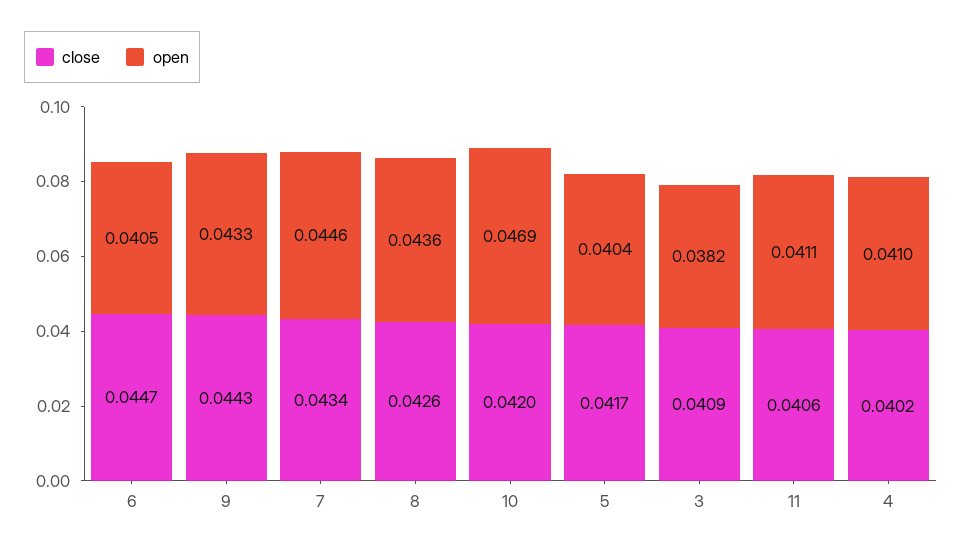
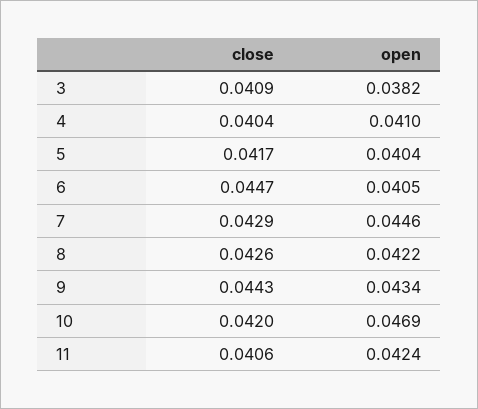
  {
    "close": {
      "6": 0.0447,
      "9": 0.0443,
-     "7": 0.0434,
+     "7": 0.0429,
      "8": 0.0426,
      "10": 0.042,
      "5": 0.0417,
      "3": 0.0409,
      "11": 0.0406,
-     "4": 0.0402
+     "4": 0.0404
    },
    "open": {
      "6": 0.0405,
-     "9": 0.0433,
+     "9": 0.0434,
      "7": 0.0446,
-     "8": 0.0436,
+     "8": 0.0422,
      "10": 0.0469,
      "5": 0.0404,
      "3": 0.0382,
-     "11": 0.0411,
+     "11": 0.0424,
      "4": 0.041
    }
  }

